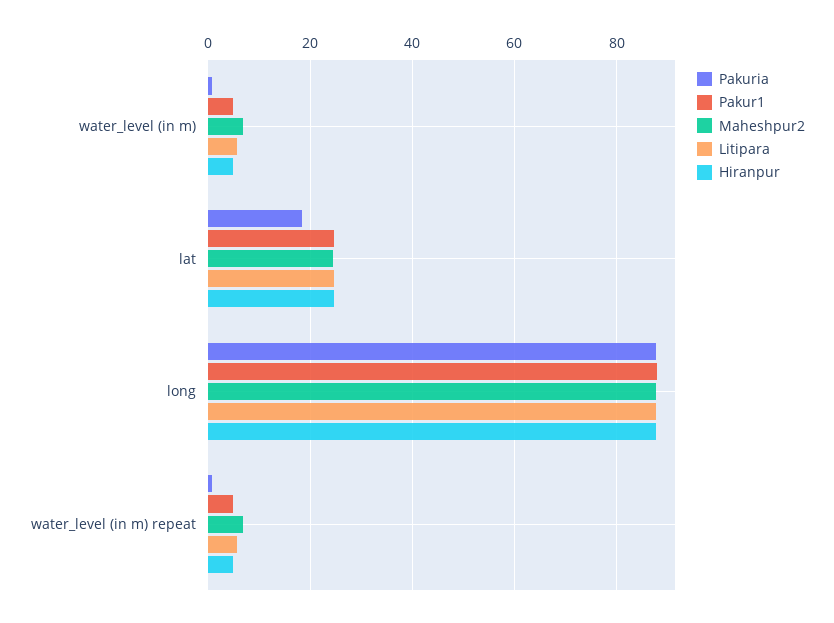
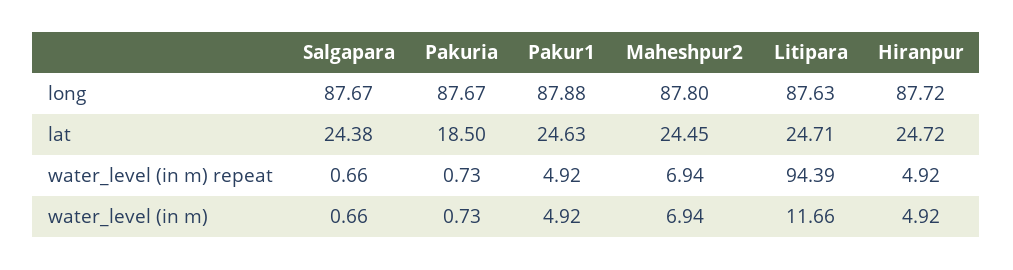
  {
    "Pakuria": {
      "water_level (in m)": 0.73,
      "lat": 18.5,
      "long": 87.67,
      "water_level (in m) repeat": 0.73
    },
    "Pakur1": {
      "water_level (in m)": 4.92,
      "lat": 24.63,
      "long": 87.88,
      "water_level (in m) repeat": 4.92
    },
    "Maheshpur2": {
      "water_level (in m)": 6.94,
      "lat": 24.45,
      "long": 87.8,
      "water_level (in m) repeat": 6.94
    },
    "Litipara": {
-     "water_level (in m)": 6,
+     "water_level (in m)": 11.66,
      "lat": 24.71,
      "long": 87.63,
-     "water_level (in m) repeat": 6
+     "water_level (in m) repeat": 94.39
    },
    "Hiranpur": {
      "water_level (in m)": 4.92,
      "lat": 24.72,
      "long": 87.72,
      "water_level (in m) repeat": 4.92
-   }
+   },
+   "Salgapara": {
+     "long": 87.67,
+     "lat": 24.38,
+     "water_level (in m) repeat": 0.66,
+     "water_level (in m)": 0.66
+   }
  }

